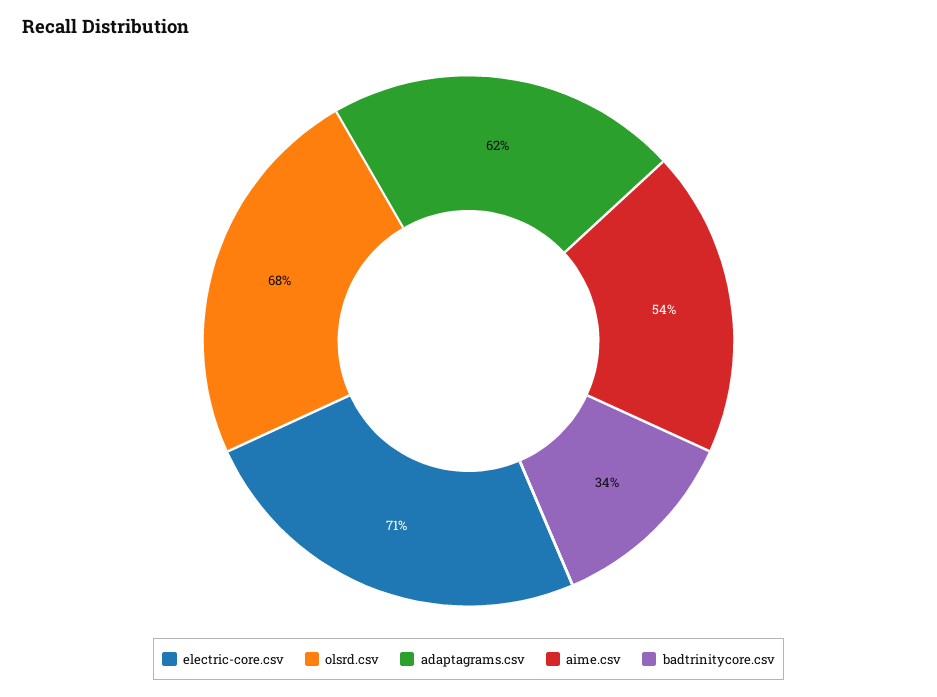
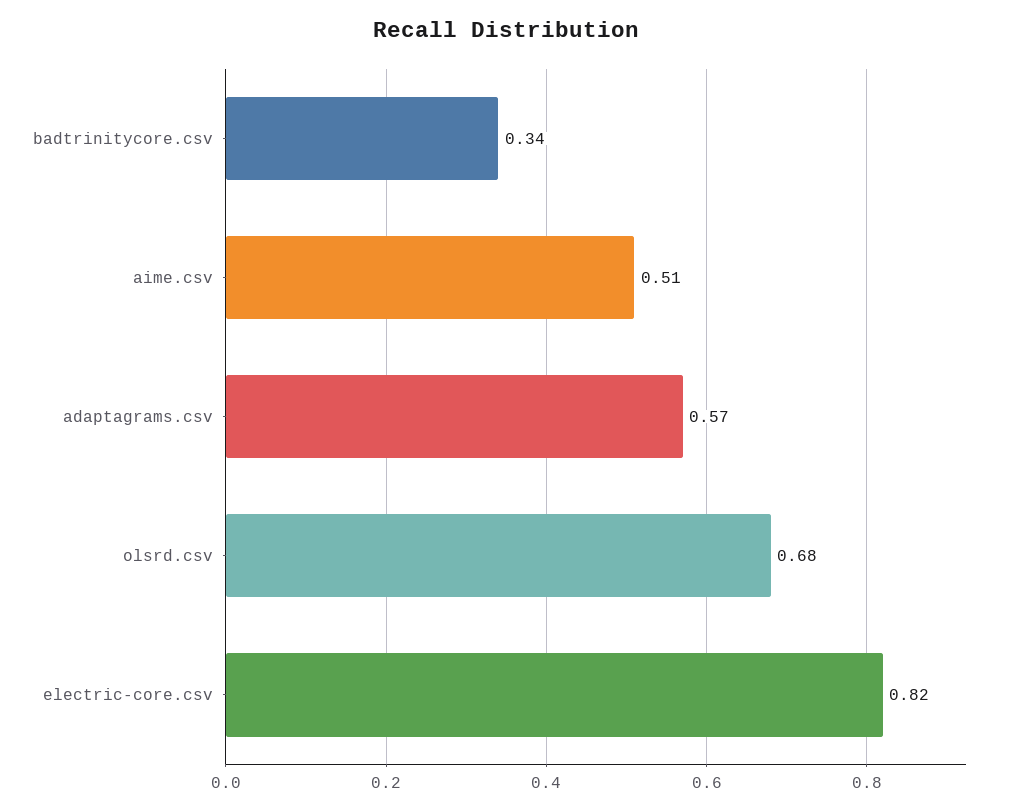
  {
-   "electric-core.csv": 0.71,
+   "electric-core.csv": 0.82,
    "olsrd.csv": 0.68,
-   "adaptagrams.csv": 0.62,
+   "adaptagrams.csv": 0.57,
-   "aime.csv": 0.54,
+   "aime.csv": 0.51,
    "badtrinitycore.csv": 0.34
  }

